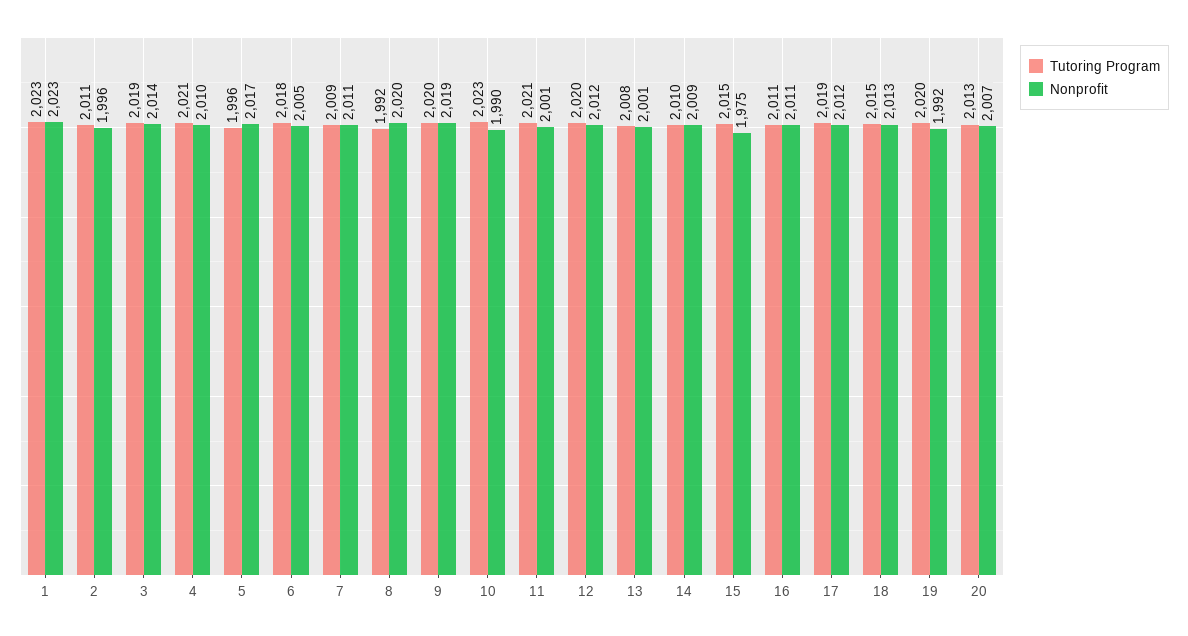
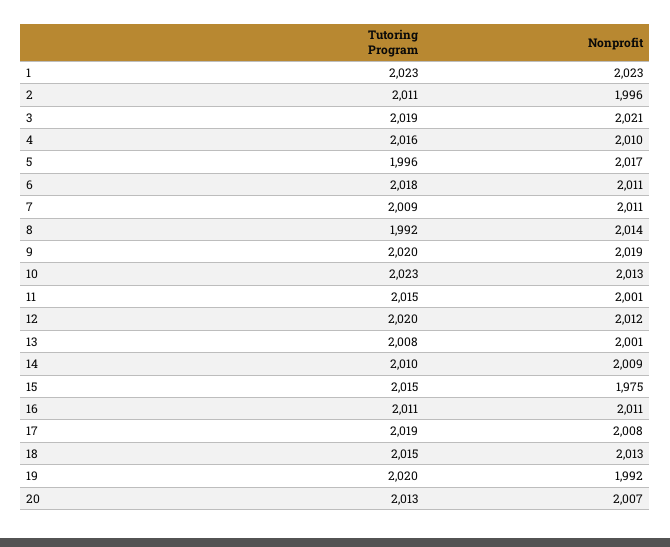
  {
    "Tutoring Program": {
      "1": 2023,
      "2": 2011,
      "3": 2019,
-     "4": 2021,
+     "4": 2016,
      "5": 1996,
      "6": 2018,
      "7": 2009,
      "8": 1992,
      "9": 2020,
      "10": 2023,
-     "11": 2021,
+     "11": 2015,
      "12": 2020,
      "13": 2008,
      "14": 2010,
      "15": 2015,
      "16": 2011,
      "17": 2019,
      "18": 2015,
      "19": 2020,
      "20": 2013
    },
    "Nonprofit": {
      "1": 2023,
      "2": 1996,
-     "3": 2014,
+     "3": 2021,
      "4": 2010,
      "5": 2017,
-     "6": 2005,
+     "6": 2011,
      "7": 2011,
-     "8": 2020,
+     "8": 2014,
      "9": 2019,
-     "10": 1990,
+     "10": 2013,
      "11": 2001,
      "12": 2012,
      "13": 2001,
      "14": 2009,
      "15": 1975,
      "16": 2011,
-     "17": 2012,
+     "17": 2008,
      "18": 2013,
      "19": 1992,
      "20": 2007
    }
  }

